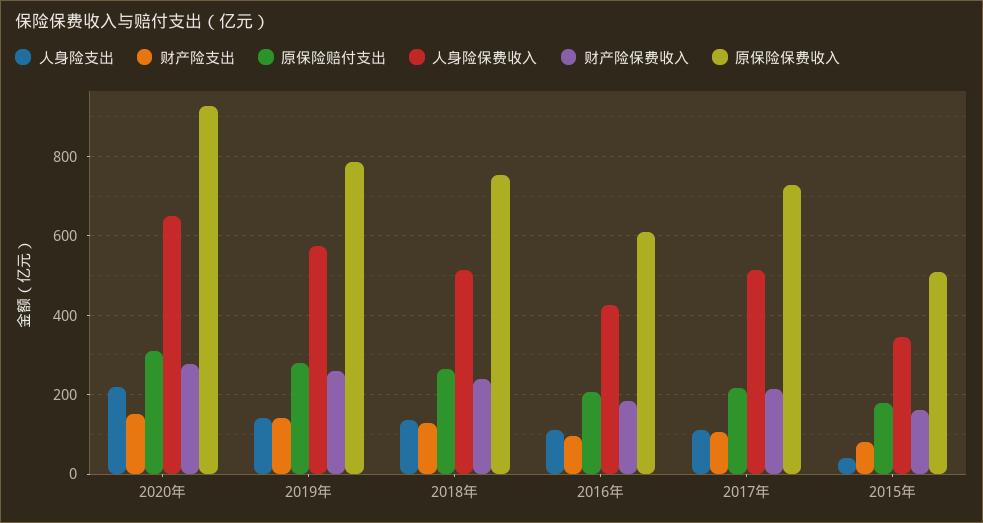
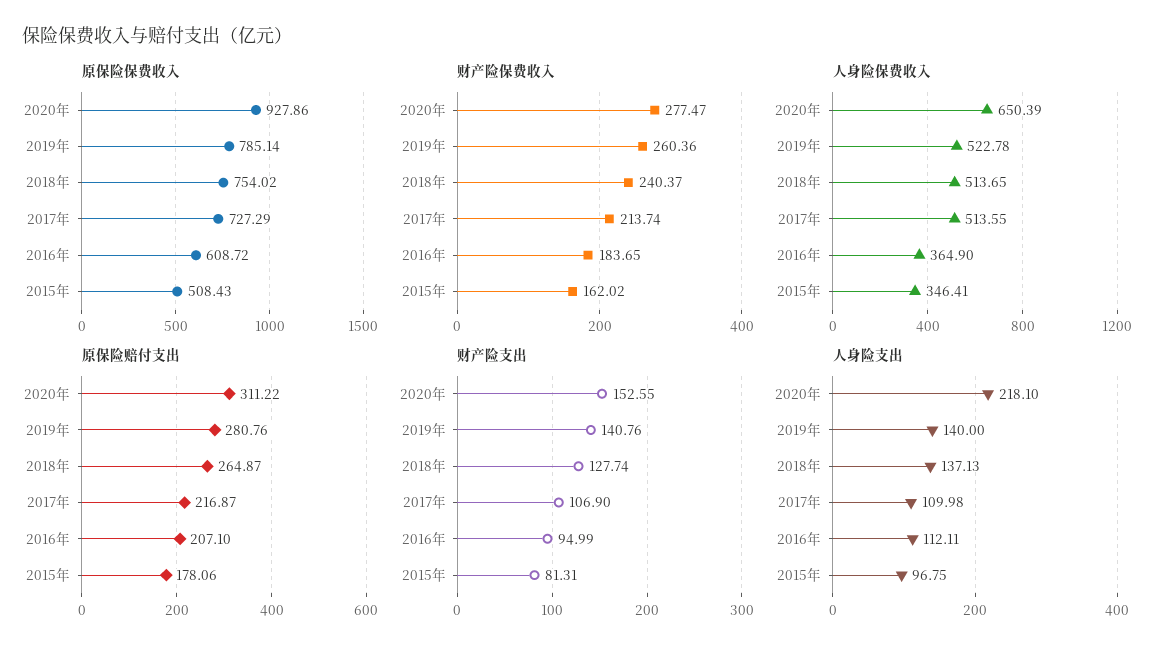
  {
    "人身险支出": {
      "2020年": 218.1,
      "2019年": 140,
      "2018年": 137.13,
      "2016年": 112.11,
      "2017年": 109.98,
-     "2015年": 40
+     "2015年": 96.75
    },
    "财产险支出": {
      "2020年": 152.55,
      "2019年": 140.76,
      "2018年": 127.74,
      "2016年": 94.99,
      "2017年": 106.9,
      "2015年": 81.31
    },
    "原保险赔付支出": {
      "2020年": 311.22,
      "2019年": 280.76,
      "2018年": 264.87,
      "2016年": 207.1,
      "2017年": 216.87,
      "2015年": 178.06
    },
    "人身险保费收入": {
      "2020年": 650.39,
-     "2019年": 580,
+     "2019年": 522.78,
      "2018年": 513.65,
-     "2016年": 420,
+     "2016年": 364.9,
      "2017年": 513.55,
      "2015年": 346.41
    },
    "财产险保费收入": {
      "2020年": 277.47,
      "2019年": 260.36,
      "2018年": 240.37,
      "2016年": 183.65,
      "2017年": 213.74,
      "2015年": 162.02
    },
    "原保险保费收入": {
      "2020年": 927.86,
      "2019年": 785.14,
      "2018年": 754.02,
      "2016年": 608.72,
      "2017年": 727.29,
      "2015年": 508.43
    }
  }

